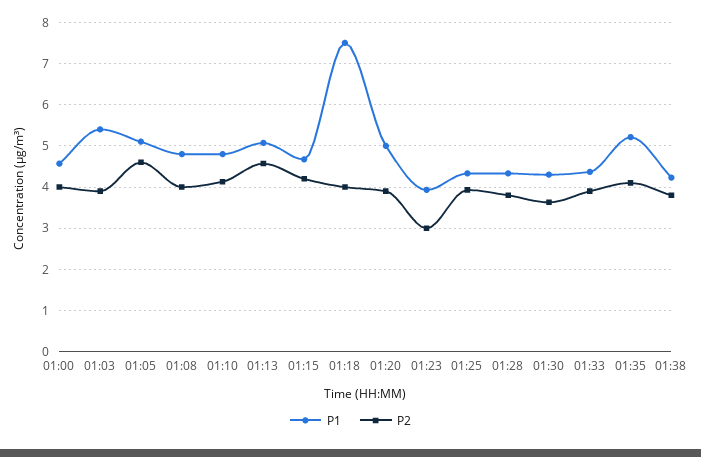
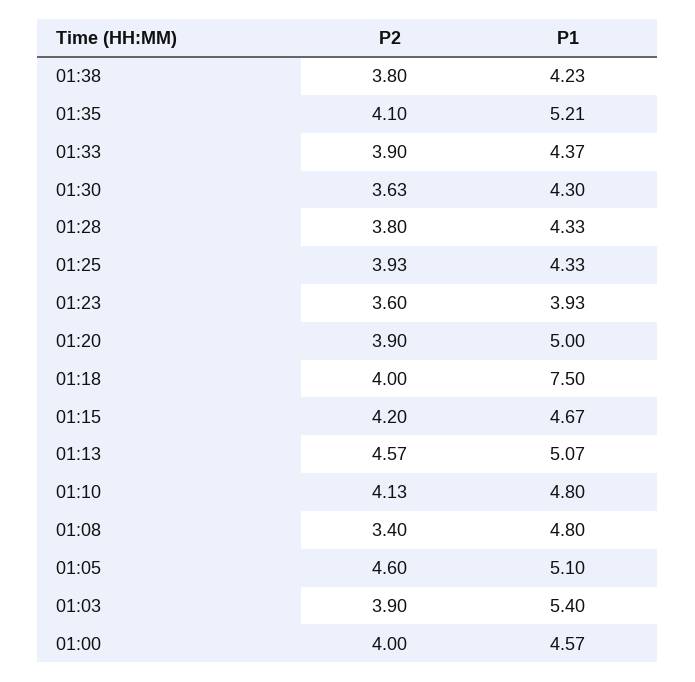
  {
    "P1": {
      "01:00": 4.57,
      "01:03": 5.4,
      "01:05": 5.1,
      "01:08": 4.8,
      "01:10": 4.8,
      "01:13": 5.07,
      "01:15": 4.67,
      "01:18": 7.5,
      "01:20": 5,
      "01:23": 3.93,
      "01:25": 4.33,
      "01:28": 4.33,
      "01:30": 4.3,
      "01:33": 4.37,
      "01:35": 5.21,
      "01:38": 4.23
    },
    "P2": {
      "01:00": 4,
      "01:03": 3.9,
      "01:05": 4.6,
-     "01:08": 4,
+     "01:08": 3.4,
      "01:10": 4.13,
      "01:13": 4.57,
      "01:15": 4.2,
      "01:18": 4,
      "01:20": 3.9,
-     "01:23": 3,
+     "01:23": 3.6,
      "01:25": 3.93,
      "01:28": 3.8,
      "01:30": 3.63,
      "01:33": 3.9,
      "01:35": 4.1,
      "01:38": 3.8
    }
  }

